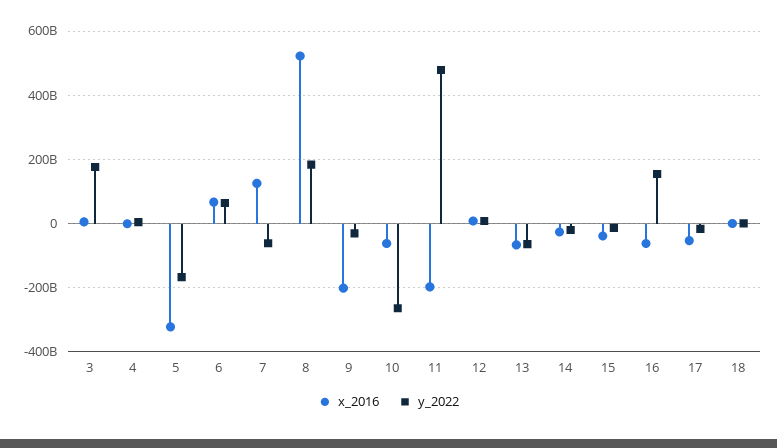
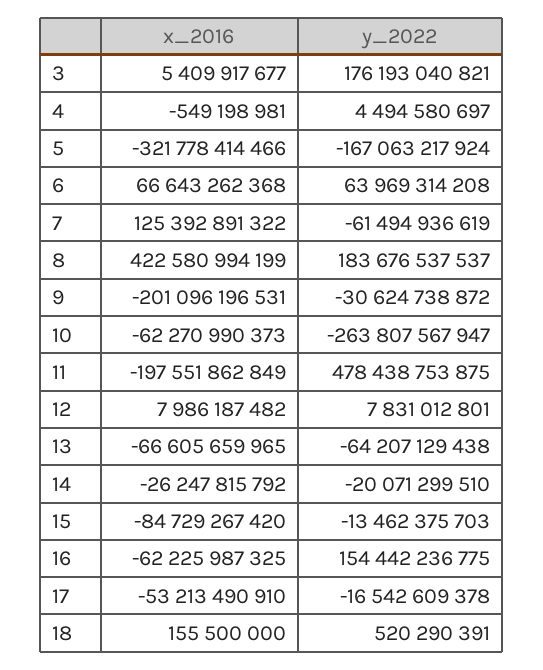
  {
    "x_2016": {
      "3": 5409917677,
      "4": -549198981,
      "5": -321778414466,
      "6": 66643262368,
      "7": 125392891322,
-     "8": 520000000000,
+     "8": 422580994199,
      "9": -201096196531,
      "10": -62270990373,
      "11": -197551862849,
      "12": 7986187482,
      "13": -66605659965,
      "14": -26247815792,
-     "15": -40000000000,
+     "15": -84729267420,
      "16": -62225987325,
      "17": -53213490910,
      "18": 155500000
    },
    "y_2022": {
      "3": 176193040821,
      "4": 4494580697,
      "5": -167063217924,
      "6": 63969314208,
      "7": -61494936619,
      "8": 183676537537,
      "9": -30624738872,
      "10": -263807567947,
      "11": 478438753875,
      "12": 7831012801,
      "13": -64207129438,
      "14": -20071299510,
      "15": -13462375703,
      "16": 154442236775,
      "17": -16542609378,
      "18": 520290391
    }
  }

